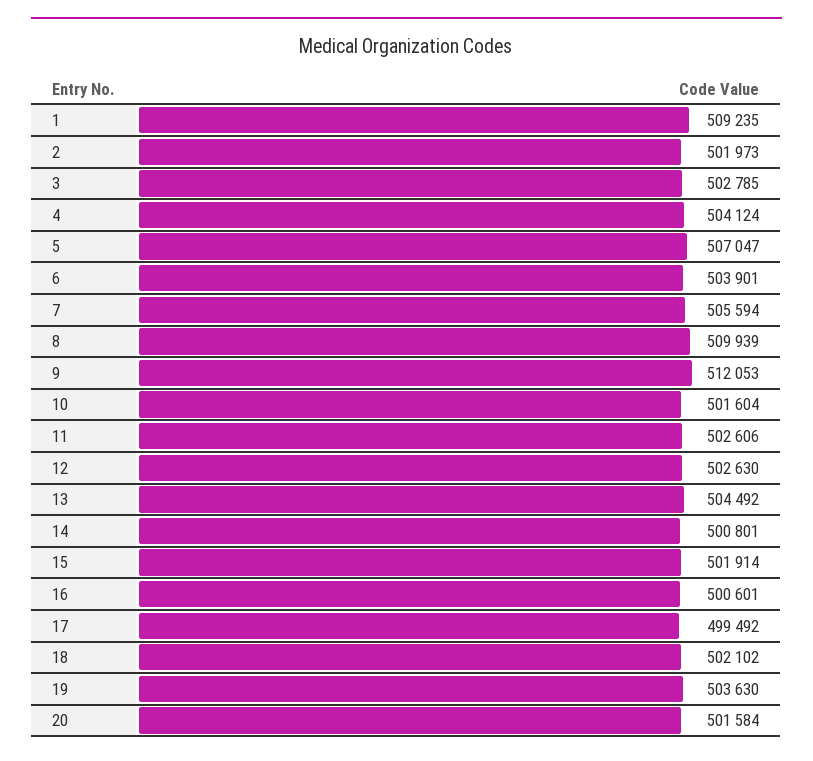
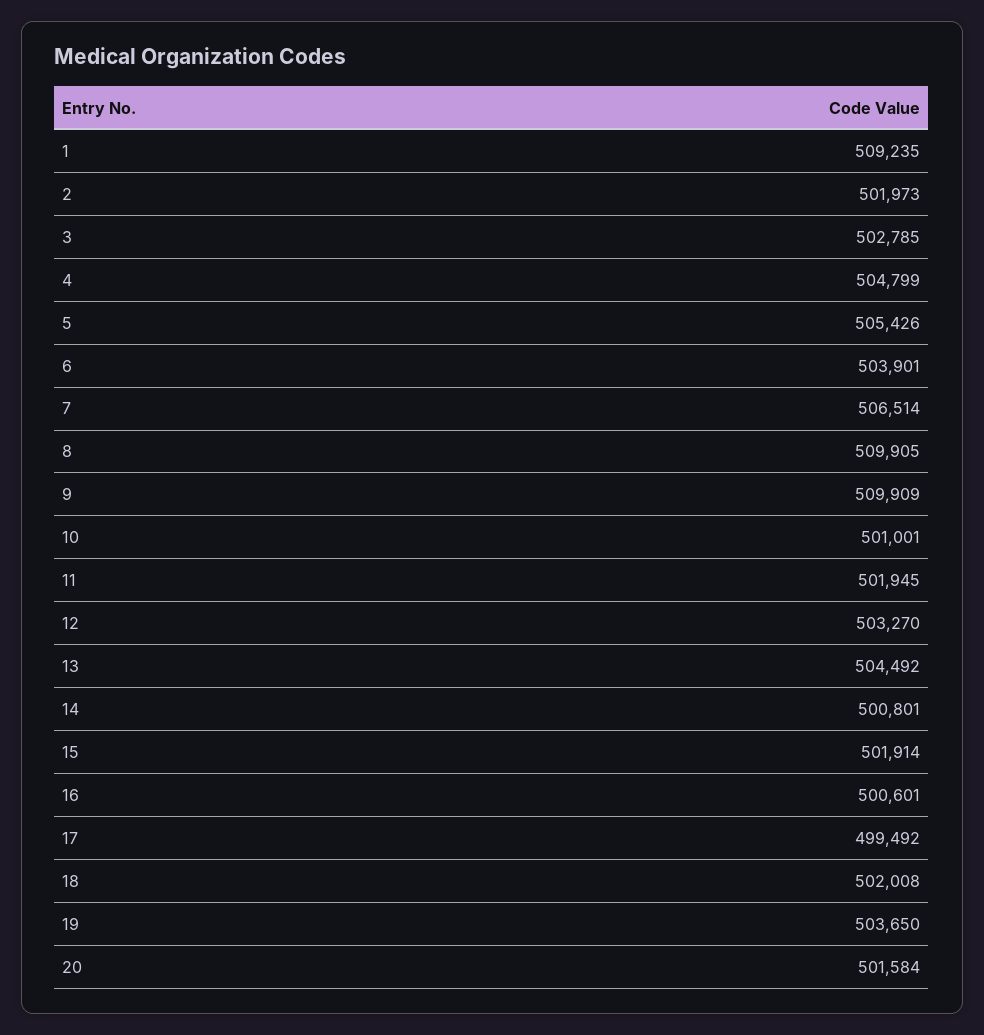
  {
    "1": 509235,
    "2": 501973,
    "3": 502785,
-   "4": 504124,
+   "4": 504799,
-   "5": 507047,
+   "5": 505426,
    "6": 503901,
-   "7": 505594,
+   "7": 506514,
-   "8": 509939,
+   "8": 509905,
-   "9": 512053,
+   "9": 509909,
-   "10": 501604,
+   "10": 501001,
-   "11": 502606,
+   "11": 501945,
-   "12": 502630,
+   "12": 503270,
    "13": 504492,
    "14": 500801,
    "15": 501914,
    "16": 500601,
    "17": 499492,
-   "18": 502102,
+   "18": 502008,
-   "19": 503630,
+   "19": 503650,
    "20": 501584
  }

